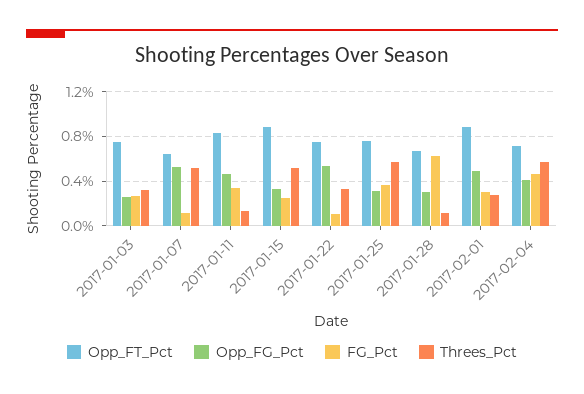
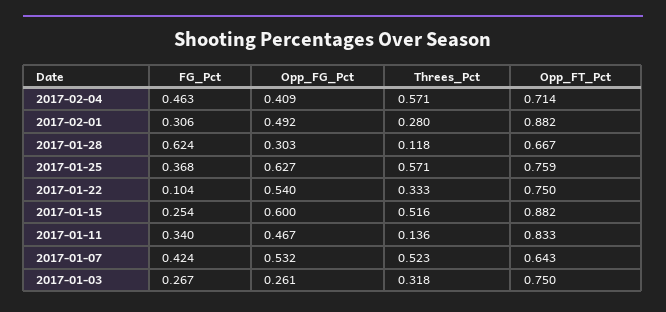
  {
    "Opp_FT_Pct": {
      "2017-01-03": 0.75,
      "2017-01-07": 0.643,
      "2017-01-11": 0.833,
      "2017-01-15": 0.882,
      "2017-01-22": 0.75,
      "2017-01-25": 0.759,
      "2017-01-28": 0.667,
      "2017-02-01": 0.882,
      "2017-02-04": 0.714
    },
    "Opp_FG_Pct": {
      "2017-01-03": 0.261,
      "2017-01-07": 0.532,
      "2017-01-11": 0.467,
-     "2017-01-15": 0.3,
+     "2017-01-15": 0.6,
      "2017-01-22": 0.54,
-     "2017-01-25": 0.3,
+     "2017-01-25": 0.627,
      "2017-01-28": 0.303,
      "2017-02-01": 0.492,
      "2017-02-04": 0.409
    },
    "FG_Pct": {
      "2017-01-03": 0.267,
-     "2017-01-07": 0.1,
+     "2017-01-07": 0.424,
      "2017-01-11": 0.34,
      "2017-01-15": 0.254,
      "2017-01-22": 0.104,
      "2017-01-25": 0.368,
      "2017-01-28": 0.624,
      "2017-02-01": 0.306,
      "2017-02-04": 0.463
    },
    "Threes_Pct": {
      "2017-01-03": 0.318,
      "2017-01-07": 0.523,
      "2017-01-11": 0.136,
      "2017-01-15": 0.516,
      "2017-01-22": 0.333,
      "2017-01-25": 0.571,
      "2017-01-28": 0.118,
      "2017-02-01": 0.28,
      "2017-02-04": 0.571
    }
  }

